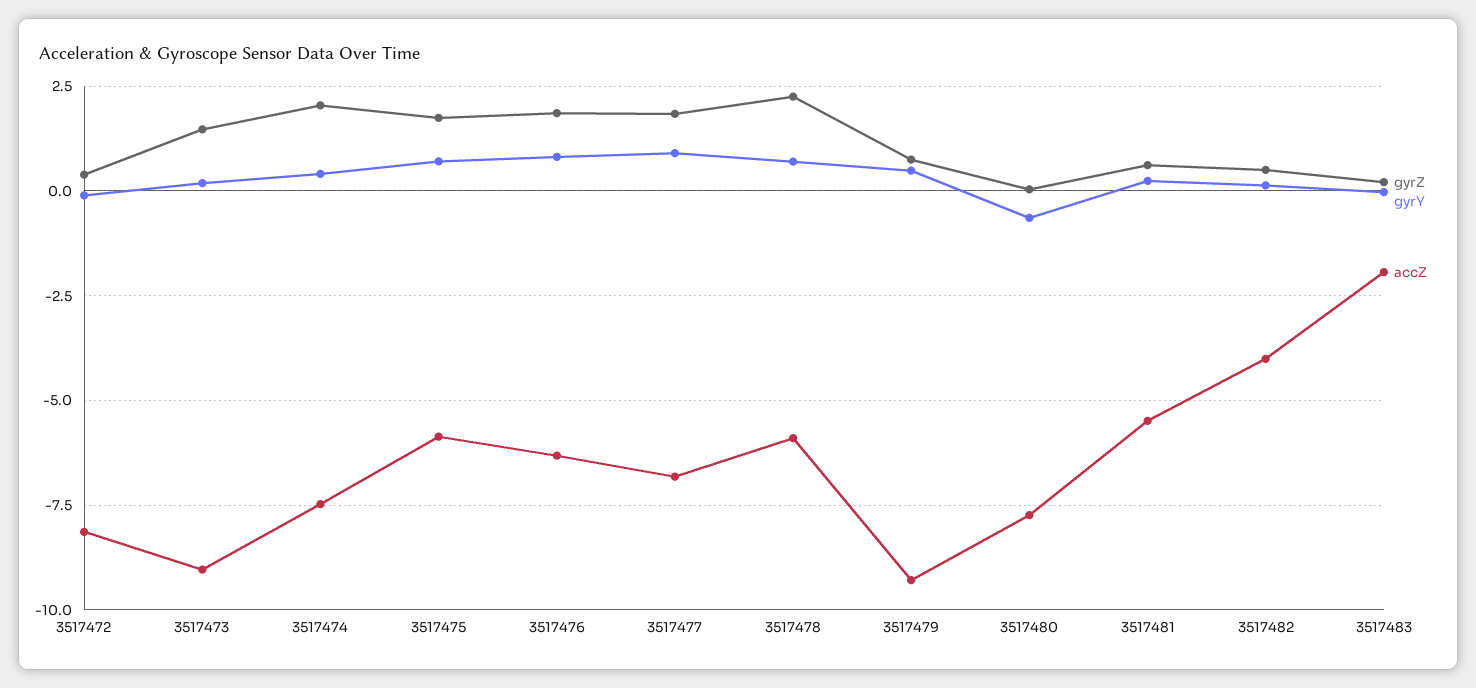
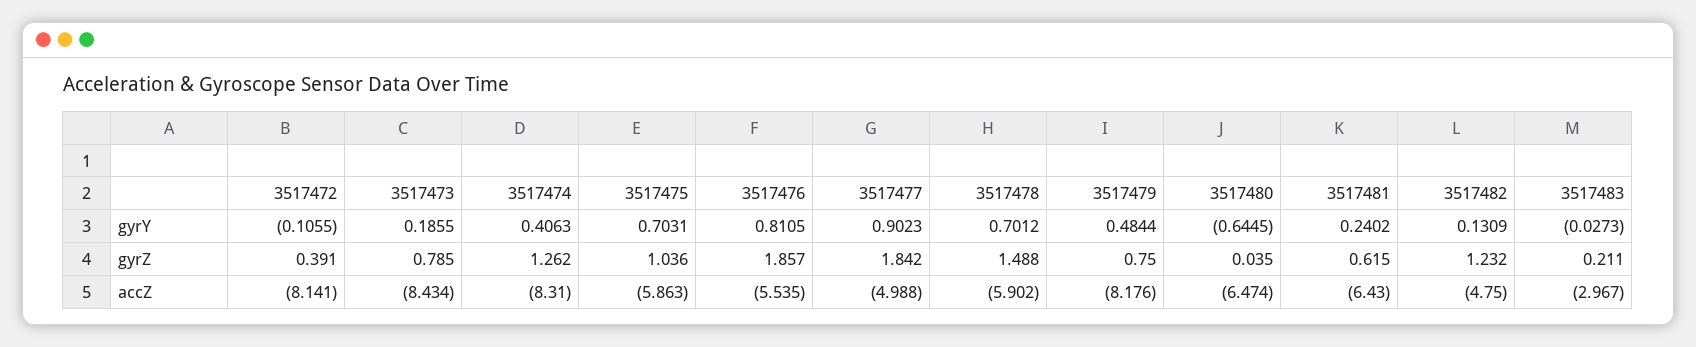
  {
    "gyrZ": {
      "3517472": 0.391,
-     "3517473": 1.5,
+     "3517473": 0.785,
-     "3517474": 2,
+     "3517474": 1.262,
-     "3517475": 1.75,
+     "3517475": 1.036,
      "3517476": 1.857,
      "3517477": 1.842,
-     "3517478": 2.25,
+     "3517478": 1.488,
      "3517479": 0.75,
      "3517480": 0.035,
      "3517481": 0.615,
-     "3517482": 0.5,
+     "3517482": 1.232,
      "3517483": 0.211
    },
    "gyrY": {
      "3517472": -0.1055,
      "3517473": 0.1855,
      "3517474": 0.4063,
      "3517475": 0.7031,
      "3517476": 0.8105,
      "3517477": 0.9023,
      "3517478": 0.7012,
      "3517479": 0.4844,
      "3517480": -0.6445,
      "3517481": 0.2402,
      "3517482": 0.1309,
      "3517483": -0.0273
    },
    "accZ": {
      "3517472": -8.141,
-     "3517473": -9,
+     "3517473": -8.434,
-     "3517474": -7.5,
+     "3517474": -8.31,
      "3517475": -5.863,
-     "3517476": -6.25,
+     "3517476": -5.535,
-     "3517477": -6.75,
+     "3517477": -4.988,
      "3517478": -5.902,
-     "3517479": -9.25,
+     "3517479": -8.176,
-     "3517480": -7.75,
+     "3517480": -6.474,
-     "3517481": -5.5,
+     "3517481": -6.43,
-     "3517482": -4,
+     "3517482": -4.75,
-     "3517483": -2
+     "3517483": -2.967
    }
  }

